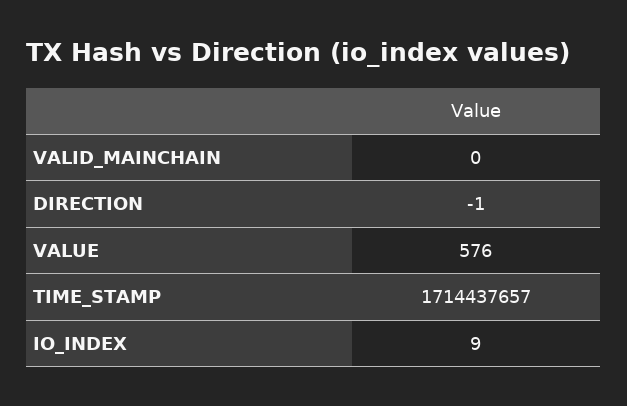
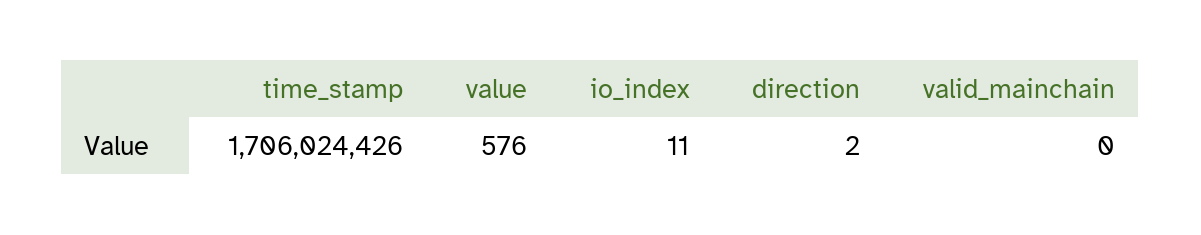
  {
    "VALID_MAINCHAIN": 0,
-   "DIRECTION": -1,
+   "DIRECTION": 2,
    "VALUE": 576,
-   "TIME_STAMP": 1714437657,
+   "TIME_STAMP": 1706024426,
-   "IO_INDEX": 9
+   "IO_INDEX": 11
  }

